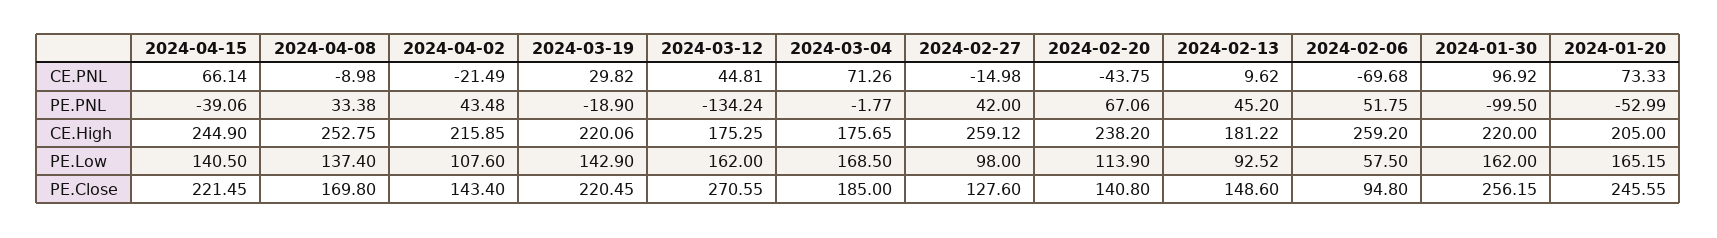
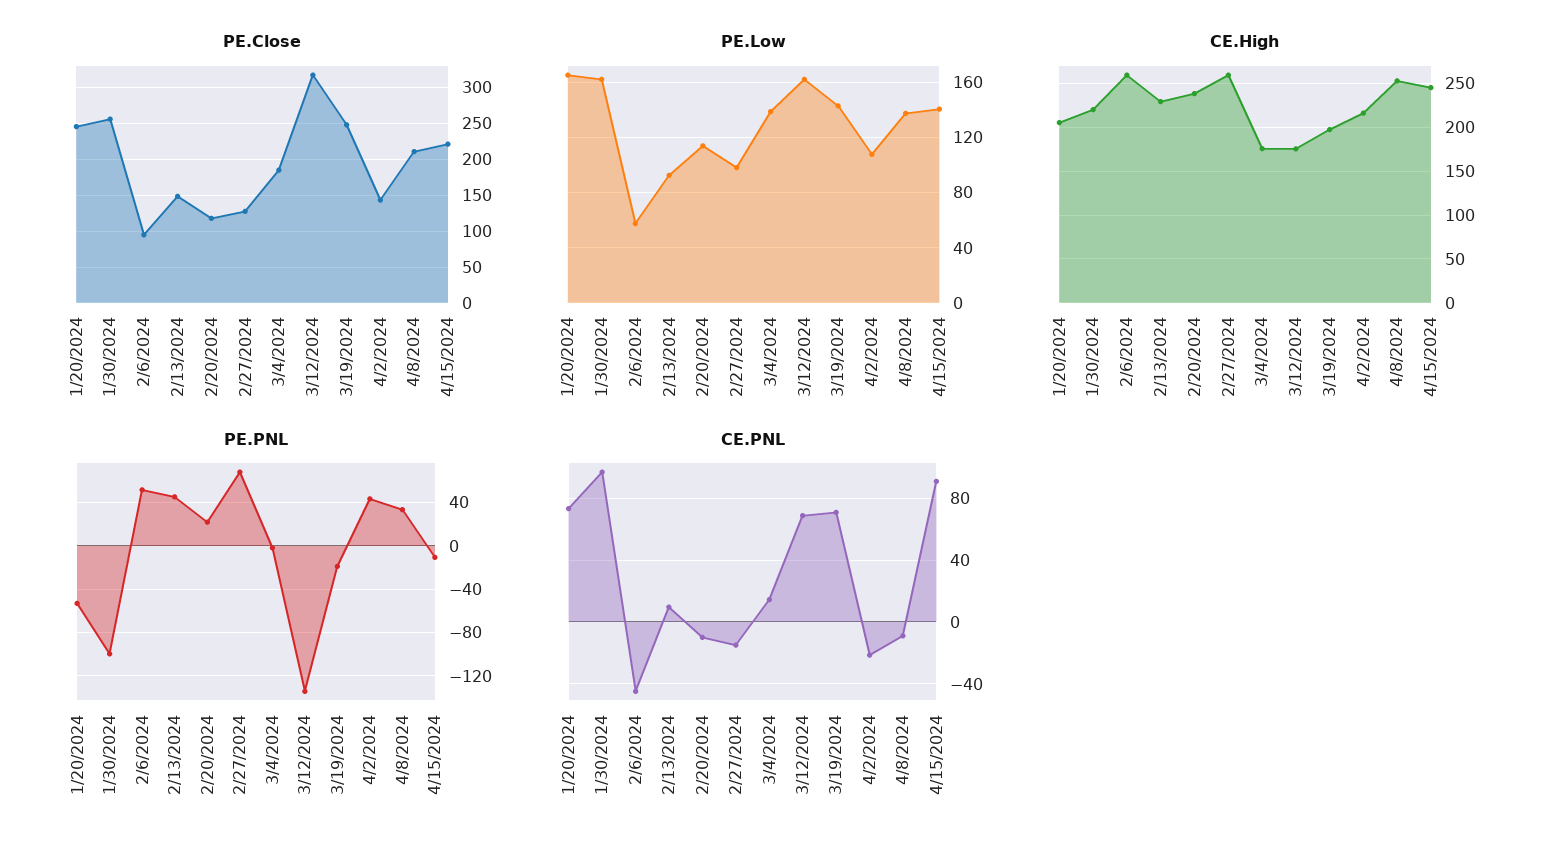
  {
    "CE.PNL": {
-     "2024-04-15": 66.14,
+     "2024-04-15": 90,
      "2024-04-08": -8.98,
      "2024-04-02": -21.49,
-     "2024-03-19": 29.82,
+     "2024-03-19": 70,
-     "2024-03-12": 44.81,
+     "2024-03-12": 70,
-     "2024-03-04": 71.26,
+     "2024-03-04": 15,
      "2024-02-27": -14.98,
-     "2024-02-20": -43.75,
+     "2024-02-20": -10,
      "2024-02-13": 9.62,
-     "2024-02-06": -69.68,
+     "2024-02-06": -45,
      "2024-01-30": 96.92,
      "2024-01-20": 73.33
    },
    "PE.PNL": {
-     "2024-04-15": -39.06,
+     "2024-04-15": -10,
      "2024-04-08": 33.38,
      "2024-04-02": 43.48,
      "2024-03-19": -18.9,
      "2024-03-12": -134.24,
      "2024-03-04": -1.77,
-     "2024-02-27": 42,
+     "2024-02-27": 70,
-     "2024-02-20": 67.06,
+     "2024-02-20": 20,
      "2024-02-13": 45.2,
      "2024-02-06": 51.75,
      "2024-01-30": -99.5,
      "2024-01-20": -52.99
    },
    "CE.High": {
      "2024-04-15": 244.9,
      "2024-04-08": 252.75,
      "2024-04-02": 215.85,
-     "2024-03-19": 220.06,
+     "2024-03-19": 200,
      "2024-03-12": 175.25,
      "2024-03-04": 175.65,
      "2024-02-27": 259.12,
      "2024-02-20": 238.2,
-     "2024-02-13": 181.22,
+     "2024-02-13": 230,
      "2024-02-06": 259.2,
      "2024-01-30": 220,
      "2024-01-20": 205
    },
    "PE.Low": {
      "2024-04-15": 140.5,
      "2024-04-08": 137.4,
      "2024-04-02": 107.6,
      "2024-03-19": 142.9,
      "2024-03-12": 162,
-     "2024-03-04": 168.5,
+     "2024-03-04": 140,
      "2024-02-27": 98,
      "2024-02-20": 113.9,
      "2024-02-13": 92.52,
      "2024-02-06": 57.5,
      "2024-01-30": 162,
      "2024-01-20": 165.15
    },
    "PE.Close": {
      "2024-04-15": 221.45,
-     "2024-04-08": 169.8,
+     "2024-04-08": 210,
      "2024-04-02": 143.4,
-     "2024-03-19": 220.45,
+     "2024-03-19": 250,
-     "2024-03-12": 270.55,
+     "2024-03-12": 320,
      "2024-03-04": 185,
      "2024-02-27": 127.6,
-     "2024-02-20": 140.8,
+     "2024-02-20": 120,
      "2024-02-13": 148.6,
      "2024-02-06": 94.8,
      "2024-01-30": 256.15,
      "2024-01-20": 245.55
    }
  }

